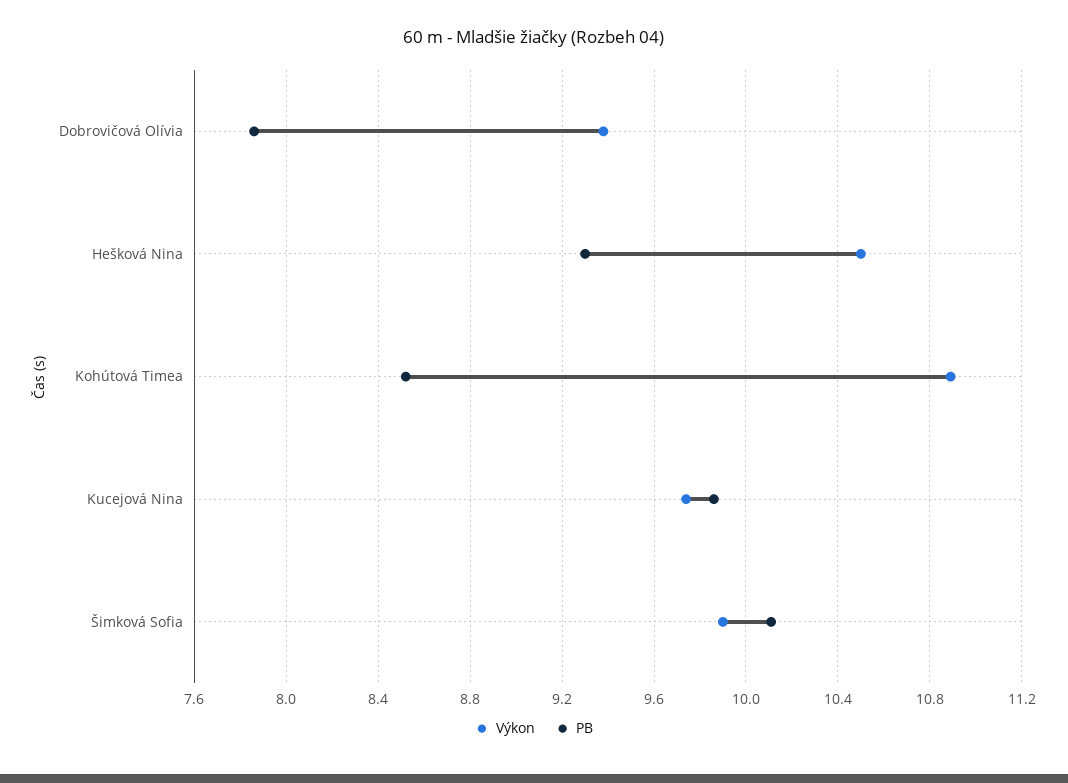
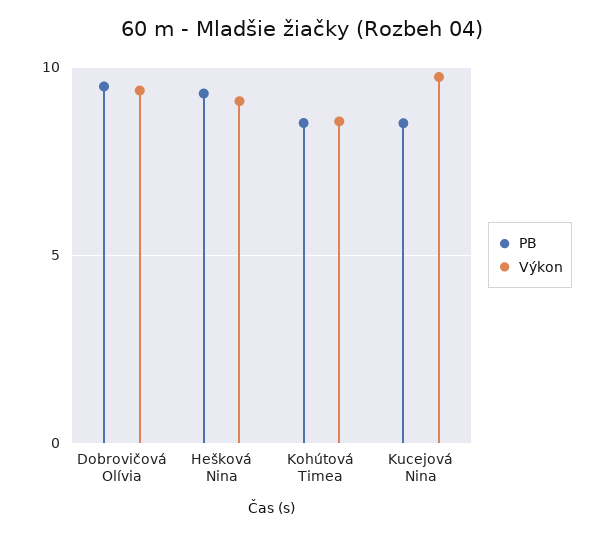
  {
    "Výkon": {
      "Dobrovičová Olívia": 9.4,
-     "Hešková Nina": 10.5,
+     "Hešková Nina": 9,
-     "Kohútová Timea": 10.9,
+     "Kohútová Timea": 8.5,
-     "Kucejová Nina": 9.75,
+     "Kucejová Nina": 9.75
-     "Šimková Sofia": 9.9
    },
    "PB": {
-     "Dobrovičová Olívia": 7.85,
+     "Dobrovičová Olívia": 9.5,
      "Hešková Nina": 9.3,
      "Kohútová Timea": 8.5,
-     "Kucejová Nina": 9.85,
+     "Kucejová Nina": 8.5
-     "Šimková Sofia": 10.1
    }
  }

